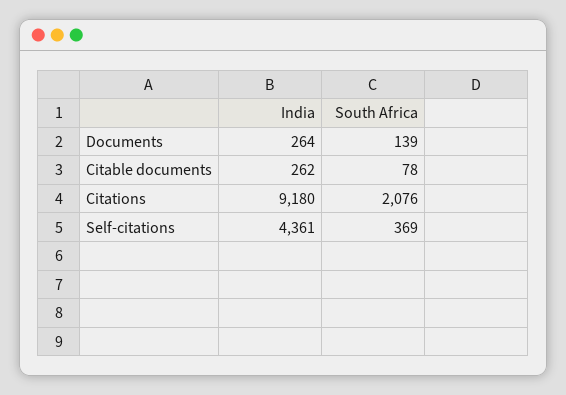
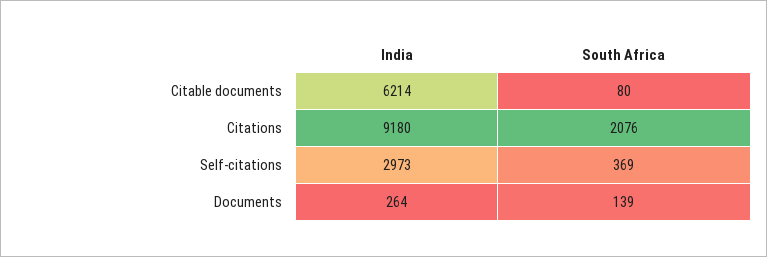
  {
    "India": {
      "Documents": 264,
-     "Citable documents": 262,
+     "Citable documents": 6214,
      "Citations": 9180,
-     "Self-citations": 4361
+     "Self-citations": 2973
    },
    "South Africa": {
      "Documents": 139,
-     "Citable documents": 78,
+     "Citable documents": 80,
      "Citations": 2076,
      "Self-citations": 369
    }
  }

